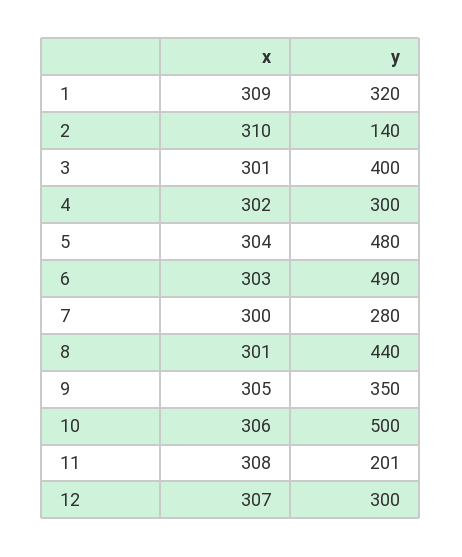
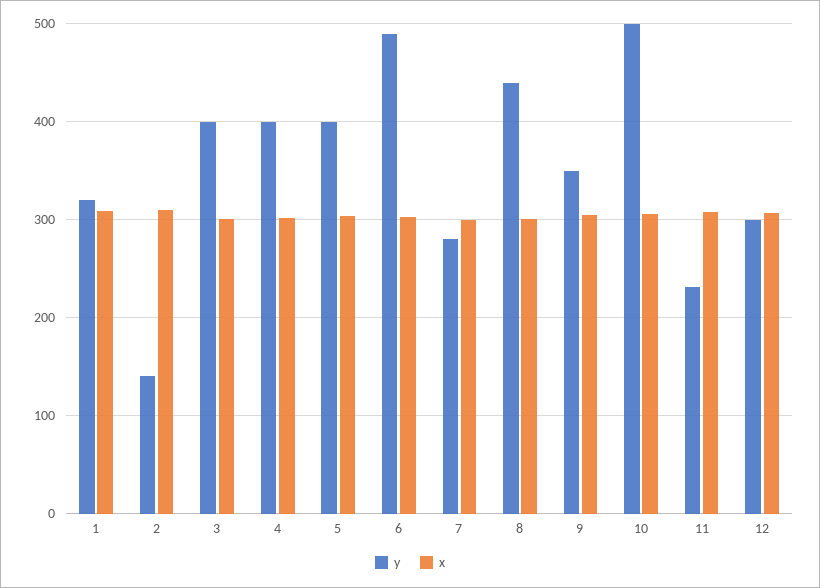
  {
    "x": {
      "1": 309,
      "2": 310,
      "3": 301,
      "4": 302,
      "5": 304,
      "6": 303,
      "7": 300,
      "8": 301,
      "9": 305,
      "10": 306,
      "11": 308,
      "12": 307
    },
    "y": {
      "1": 320,
      "2": 140,
      "3": 400,
-     "4": 300,
+     "4": 400,
-     "5": 480,
+     "5": 400,
      "6": 490,
      "7": 280,
      "8": 440,
      "9": 350,
      "10": 500,
-     "11": 201,
+     "11": 230,
      "12": 300
    }
  }

